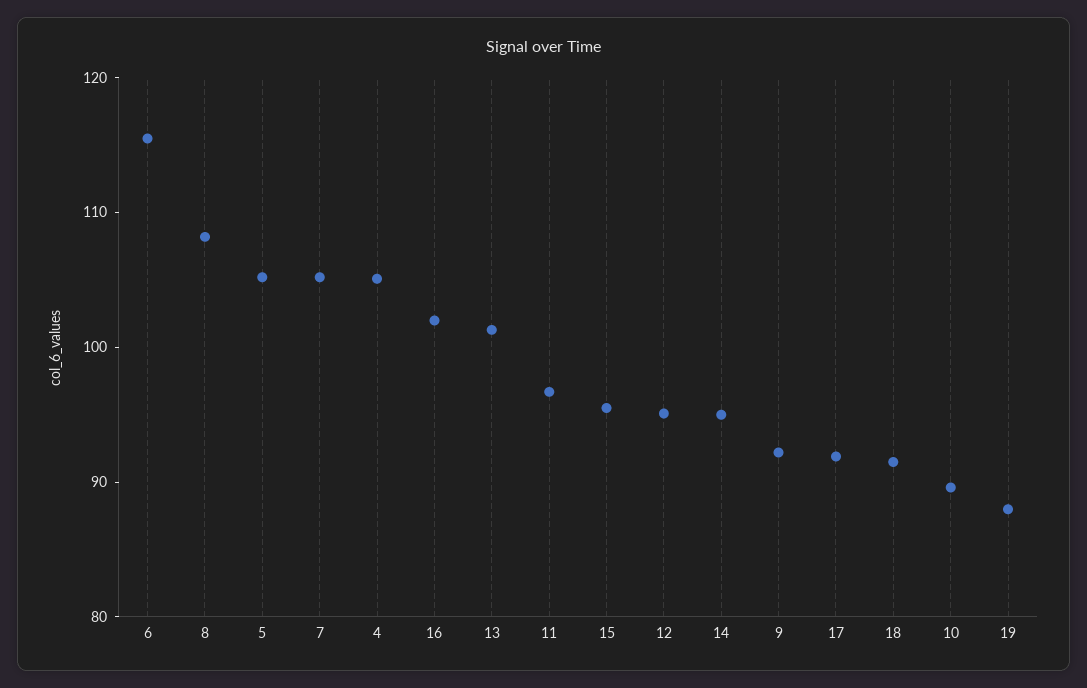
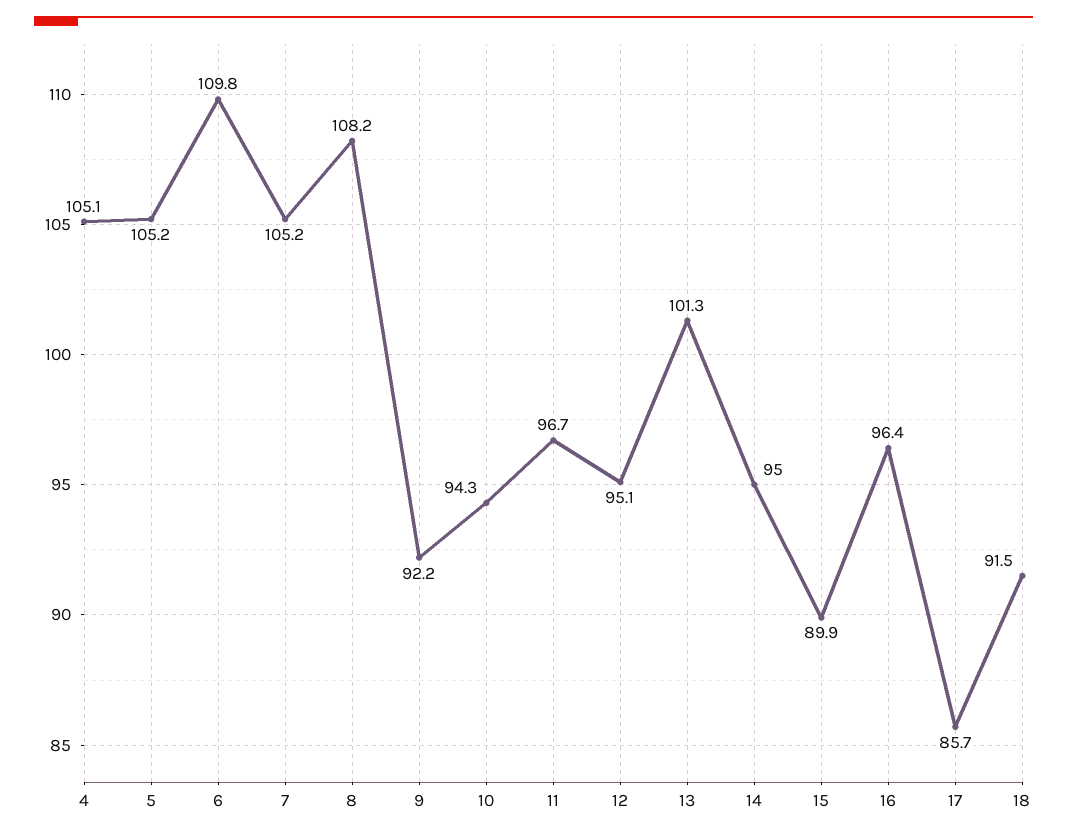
  {
-   "6": 116,
+   "6": 109.8,
    "8": 108.2,
    "5": 105.2,
    "7": 105.2,
    "4": 105.1,
-   "16": 102,
+   "16": 96.4,
    "13": 101.3,
    "11": 96.7,
-   "15": 96,
+   "15": 89.9,
    "12": 95.1,
    "14": 95,
    "9": 92.2,
-   "17": 92,
+   "17": 85.7,
    "18": 91.5,
-   "10": 90,
+   "10": 94.3
-   "19": 88
  }

